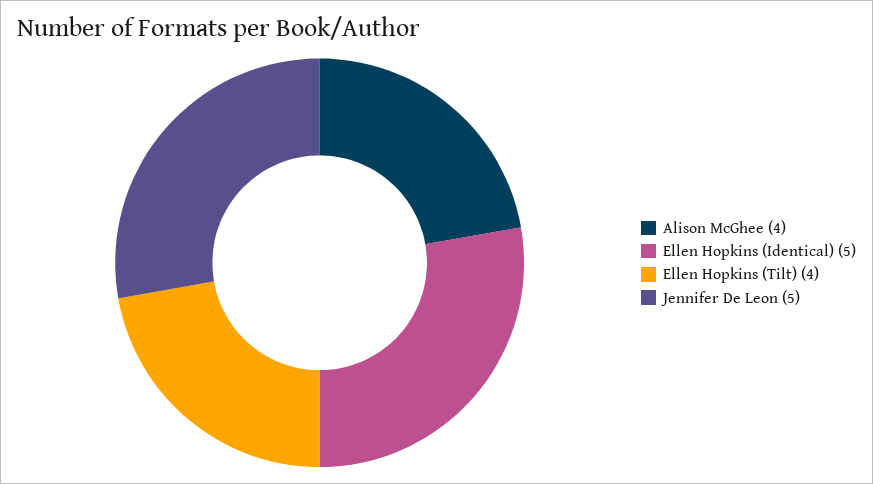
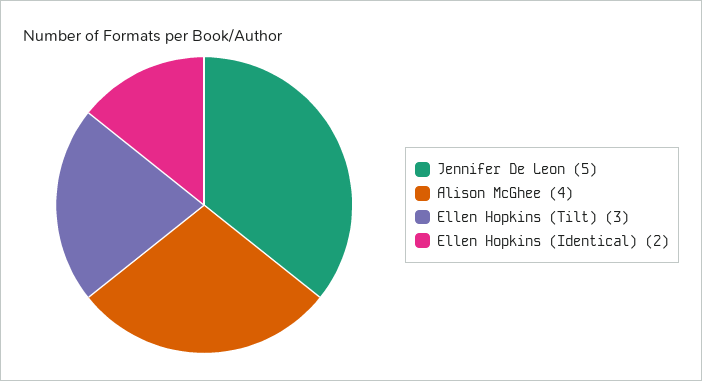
  {
    "Alison McGhee": 4,
-   "Ellen Hopkins (Identical)": 5,
+   "Ellen Hopkins (Identical)": 2,
-   "Ellen Hopkins (Tilt)": 4,
+   "Ellen Hopkins (Tilt)": 3,
    "Jennifer De Leon": 5
  }

